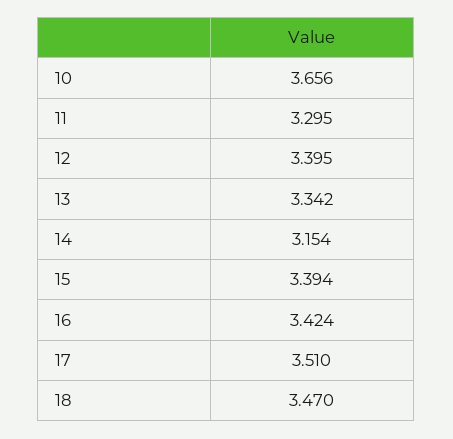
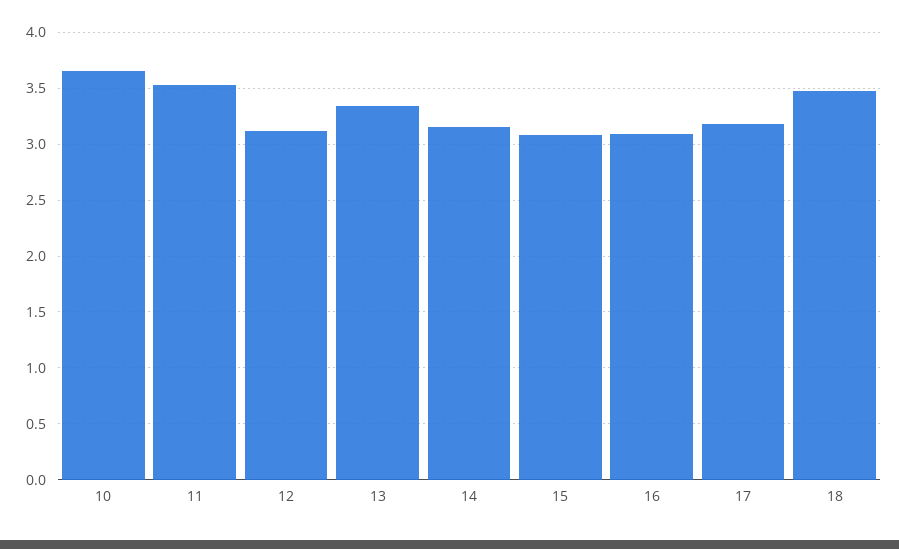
  {
    "10": 3.656,
-   "11": 3.295,
+   "11": 3.5,
-   "12": 3.395,
+   "12": 3.1,
    "13": 3.342,
    "14": 3.154,
-   "15": 3.394,
+   "15": 3.1,
-   "16": 3.424,
+   "16": 3.1,
-   "17": 3.51,
+   "17": 3.2,
    "18": 3.47
  }

